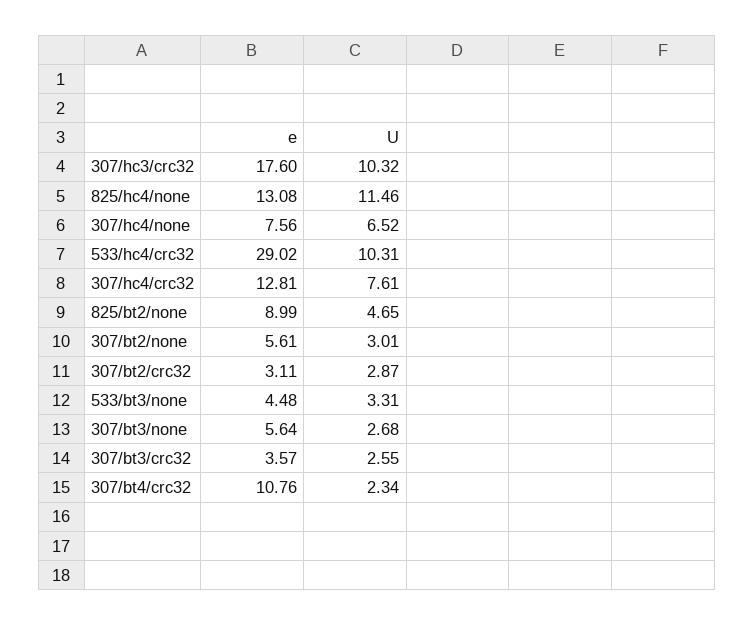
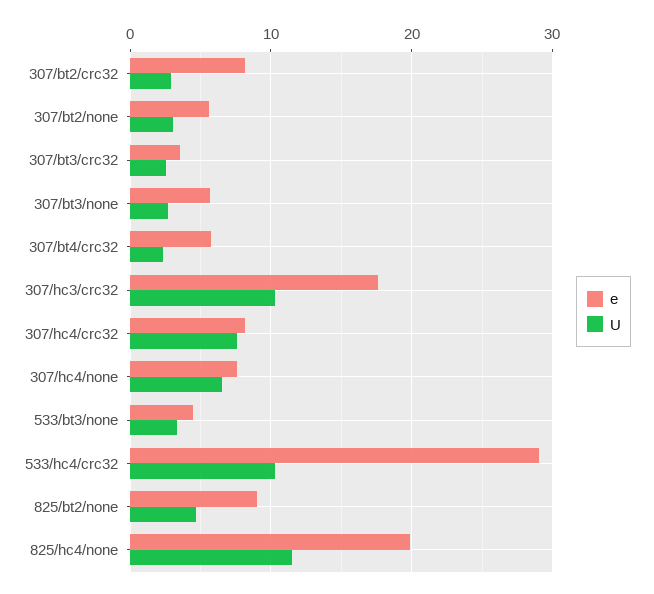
  {
    "e": {
      "307/hc3/crc32": 17.6,
-     "825/hc4/none": 13.08,
+     "825/hc4/none": 20,
      "307/hc4/none": 7.56,
      "533/hc4/crc32": 29.02,
-     "307/hc4/crc32": 12.81,
+     "307/hc4/crc32": 8,
      "825/bt2/none": 8.99,
      "307/bt2/none": 5.61,
-     "307/bt2/crc32": 3.11,
+     "307/bt2/crc32": 8,
      "533/bt3/none": 4.48,
      "307/bt3/none": 5.64,
      "307/bt3/crc32": 3.57,
-     "307/bt4/crc32": 10.76
+     "307/bt4/crc32": 6
    },
    "U": {
      "307/hc3/crc32": 10.32,
      "825/hc4/none": 11.46,
      "307/hc4/none": 6.52,
      "533/hc4/crc32": 10.31,
      "307/hc4/crc32": 7.61,
      "825/bt2/none": 4.65,
      "307/bt2/none": 3.01,
      "307/bt2/crc32": 2.87,
      "533/bt3/none": 3.31,
      "307/bt3/none": 2.68,
      "307/bt3/crc32": 2.55,
      "307/bt4/crc32": 2.34
    }
  }

